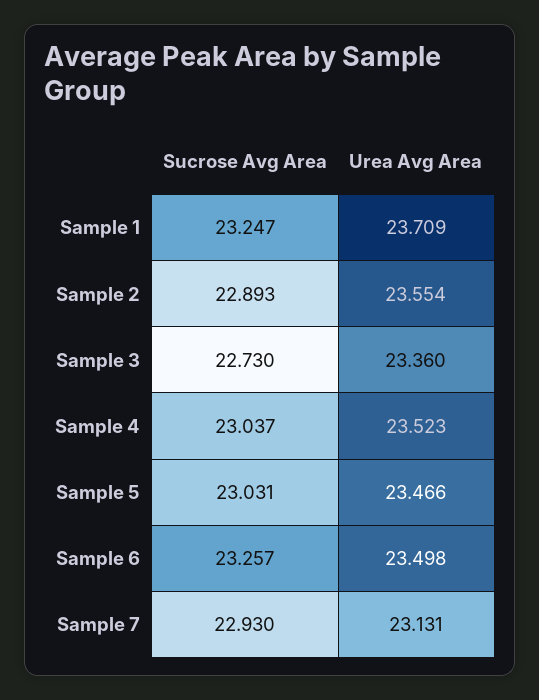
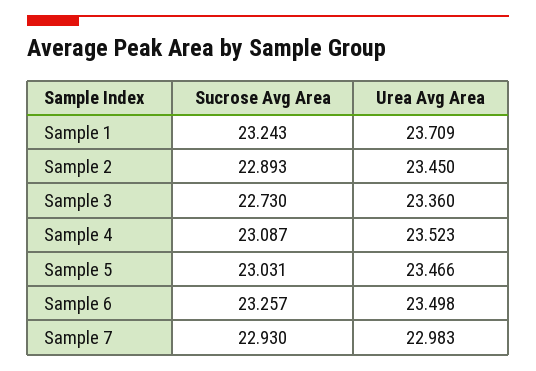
  {
    "Sucrose Avg Area": {
-     "Sample 1": 23.247,
+     "Sample 1": 23.243,
      "Sample 2": 22.893,
      "Sample 3": 22.73,
-     "Sample 4": 23.037,
+     "Sample 4": 23.087,
      "Sample 5": 23.031,
      "Sample 6": 23.257,
      "Sample 7": 22.93
    },
    "Urea Avg Area": {
      "Sample 1": 23.709,
-     "Sample 2": 23.554,
+     "Sample 2": 23.45,
      "Sample 3": 23.36,
      "Sample 4": 23.523,
      "Sample 5": 23.466,
      "Sample 6": 23.498,
-     "Sample 7": 23.131
+     "Sample 7": 22.983
    }
  }

